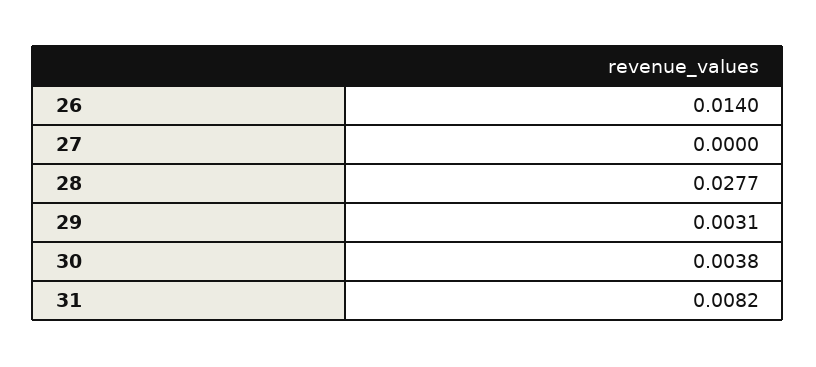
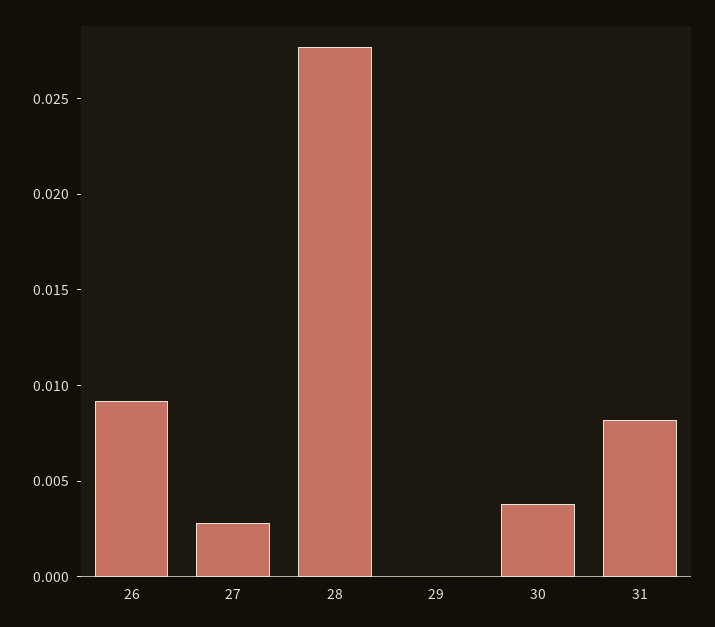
  {
-   "26": 0.014,
+   "26": 0.009,
-   "27": 0,
+   "27": 0.003,
    "28": 0.0277,
-   "29": 0.0031,
+   "29": 0,
    "30": 0.0038,
    "31": 0.0082
  }

